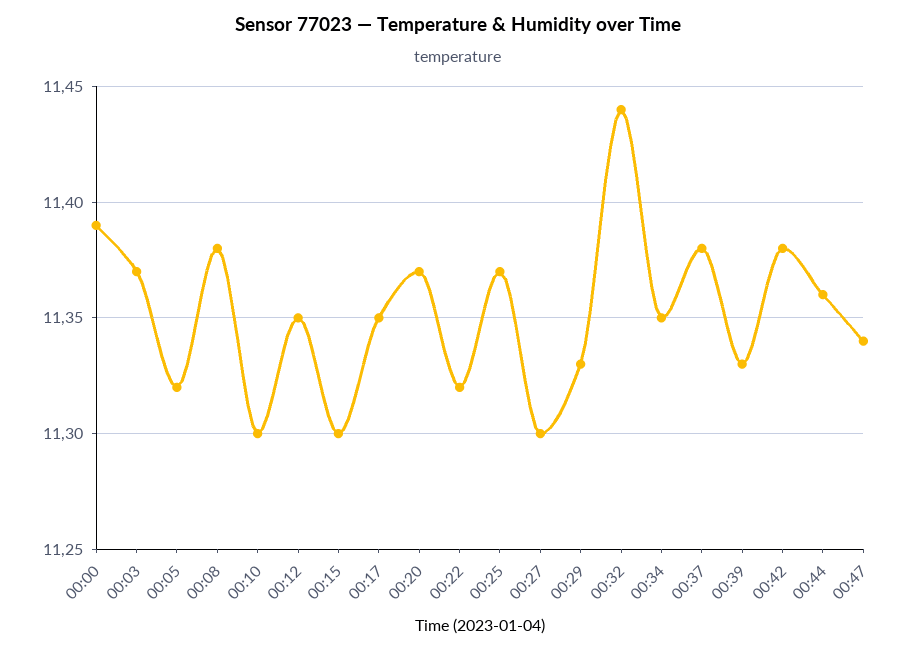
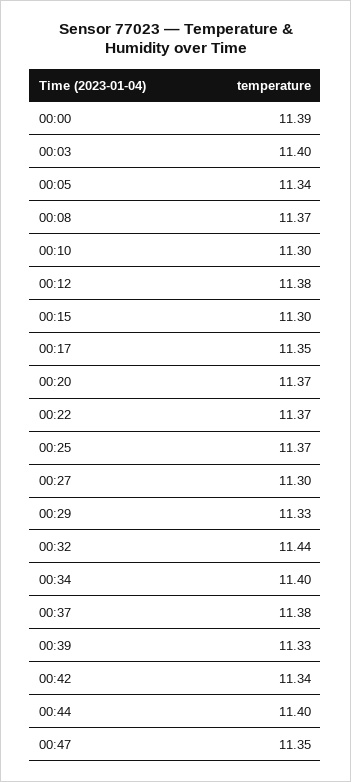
  {
    "00:00": 11.39,
-   "00:03": 11.37,
+   "00:03": 11.4,
-   "00:05": 11.32,
+   "00:05": 11.34,
-   "00:08": 11.38,
+   "00:08": 11.37,
    "00:10": 11.3,
-   "00:12": 11.35,
+   "00:12": 11.38,
    "00:15": 11.3,
    "00:17": 11.35,
    "00:20": 11.37,
-   "00:22": 11.32,
+   "00:22": 11.37,
    "00:25": 11.37,
    "00:27": 11.3,
    "00:29": 11.33,
    "00:32": 11.44,
-   "00:34": 11.35,
+   "00:34": 11.4,
    "00:37": 11.38,
    "00:39": 11.33,
-   "00:42": 11.38,
+   "00:42": 11.34,
-   "00:44": 11.36,
+   "00:44": 11.4,
-   "00:47": 11.34
+   "00:47": 11.35
  }

